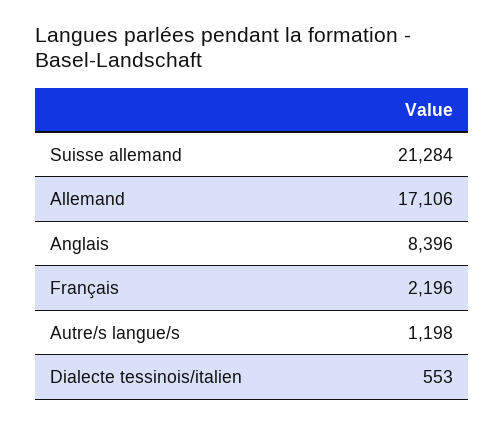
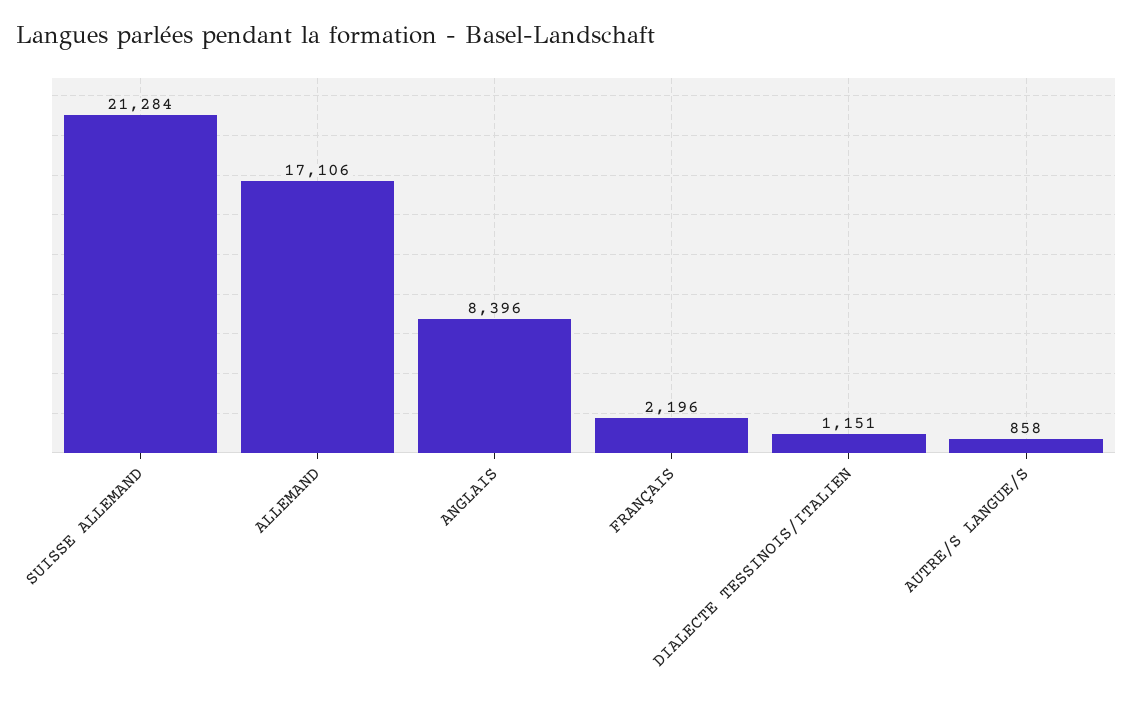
  {
    "Suisse allemand": 21284,
    "Allemand": 17106,
    "Anglais": 8396,
    "Français": 2196,
-   "Autre/s langue/s": 1198,
+   "Autre/s langue/s": 858,
-   "Dialecte tessinois/italien": 553
+   "Dialecte tessinois/italien": 1151
  }

